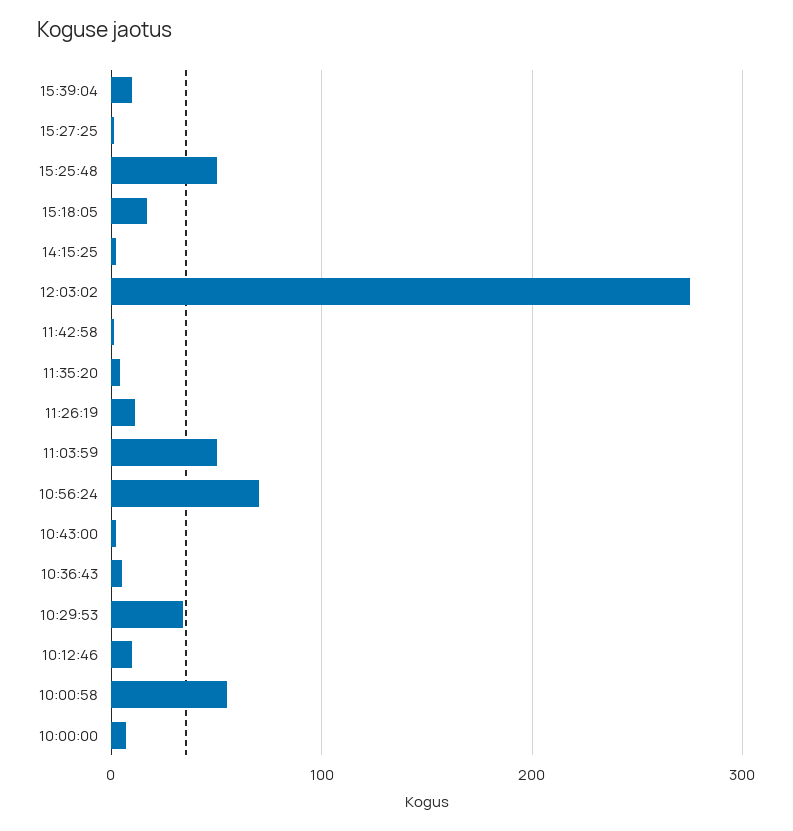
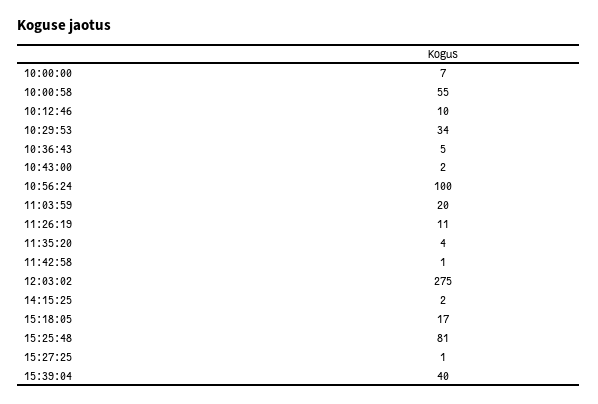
  {
-   "15:39:04": 10,
+   "15:39:04": 40,
    "15:27:25": 1,
-   "15:25:48": 50,
+   "15:25:48": 81,
    "15:18:05": 17,
    "14:15:25": 2,
    "12:03:02": 275,
    "11:42:58": 1,
    "11:35:20": 4,
    "11:26:19": 11,
-   "11:03:59": 50,
+   "11:03:59": 20,
-   "10:56:24": 70,
+   "10:56:24": 100,
    "10:43:00": 2,
    "10:36:43": 5,
    "10:29:53": 34,
    "10:12:46": 10,
    "10:00:58": 55,
    "10:00:00": 7
  }

